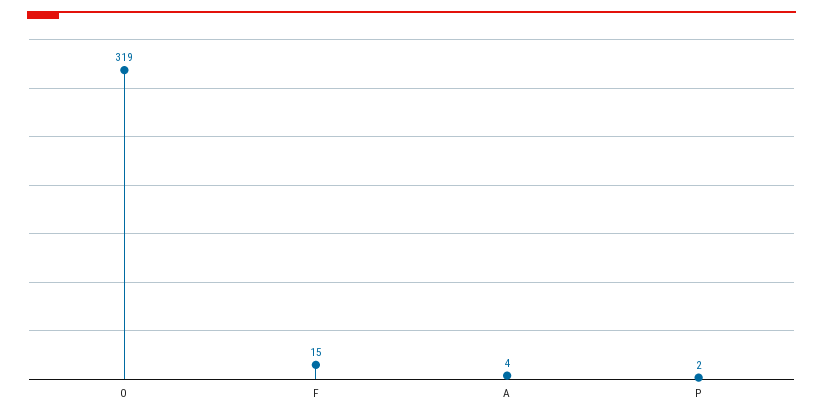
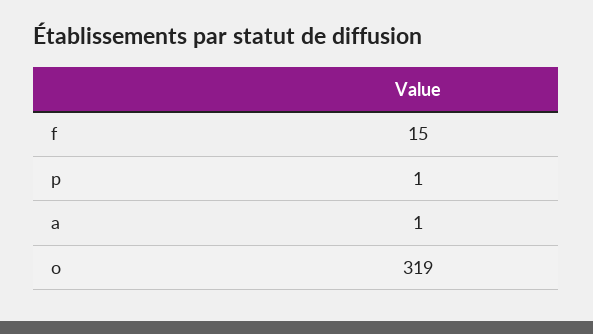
  {
    "O": 319,
    "F": 15,
-   "A": 4,
+   "A": 1,
-   "P": 2
+   "P": 1
  }

